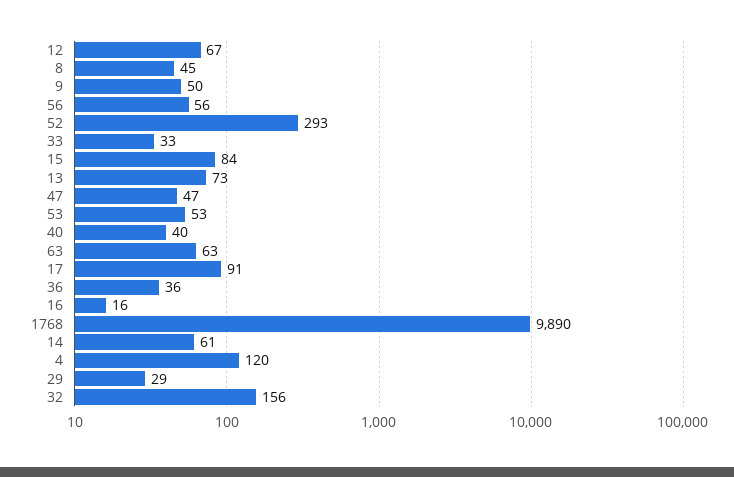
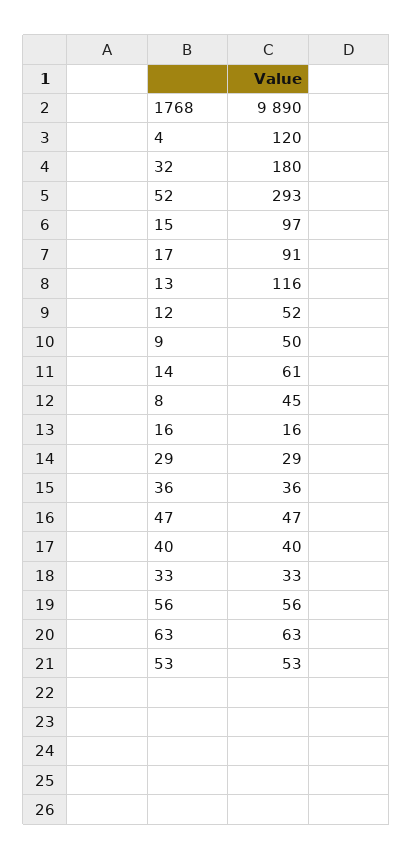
  {
-   "12": 67,
+   "12": 52,
    "8": 45,
    "9": 50,
    "56": 56,
    "52": 293,
    "33": 33,
-   "15": 84,
+   "15": 97,
-   "13": 73,
+   "13": 116,
    "47": 47,
    "53": 53,
    "40": 40,
    "63": 63,
    "17": 91,
    "36": 36,
    "16": 16,
    "1768": 9890,
    "14": 61,
    "4": 120,
    "29": 29,
-   "32": 156
+   "32": 180
  }

